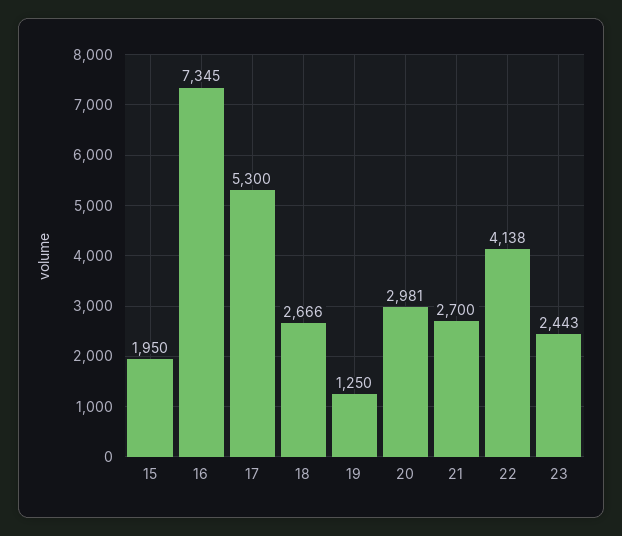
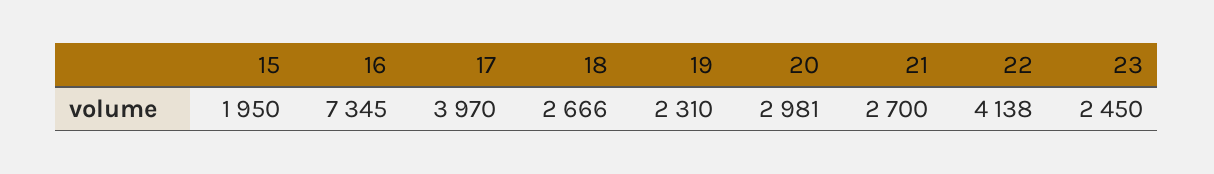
  {
    "15": 1950,
    "16": 7345,
-   "17": 5300,
+   "17": 3970,
    "18": 2666,
-   "19": 1250,
+   "19": 2310,
    "20": 2981,
    "21": 2700,
    "22": 4138,
-   "23": 2443
+   "23": 2450
  }

